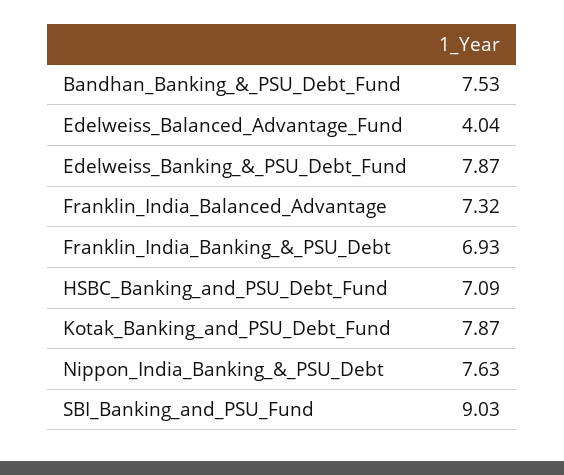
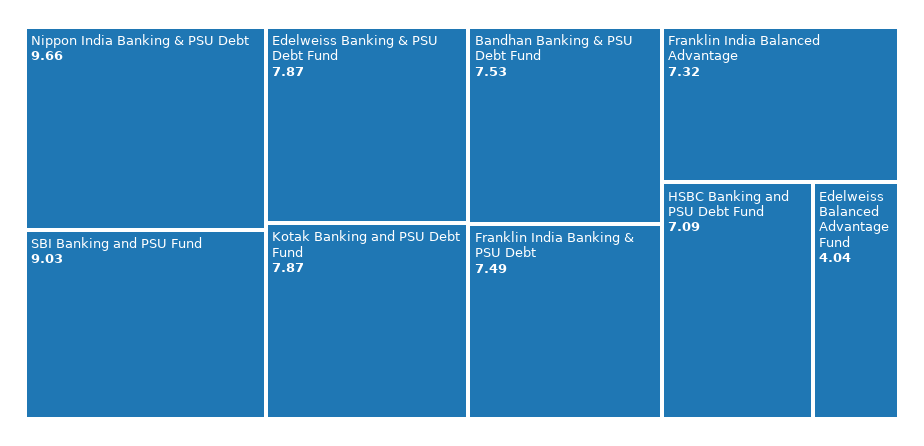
  {
    "Bandhan_Banking_&_PSU_Debt_Fund": 7.53,
    "Edelweiss_Balanced_Advantage_Fund": 4.04,
    "Edelweiss_Banking_&_PSU_Debt_Fund": 7.87,
    "Franklin_India_Balanced_Advantage": 7.32,
-   "Franklin_India_Banking_&_PSU_Debt": 6.93,
+   "Franklin_India_Banking_&_PSU_Debt": 7.49,
    "HSBC_Banking_and_PSU_Debt_Fund": 7.09,
    "Kotak_Banking_and_PSU_Debt_Fund": 7.87,
-   "Nippon_India_Banking_&_PSU_Debt": 7.63,
+   "Nippon_India_Banking_&_PSU_Debt": 9.66,
    "SBI_Banking_and_PSU_Fund": 9.03
  }

